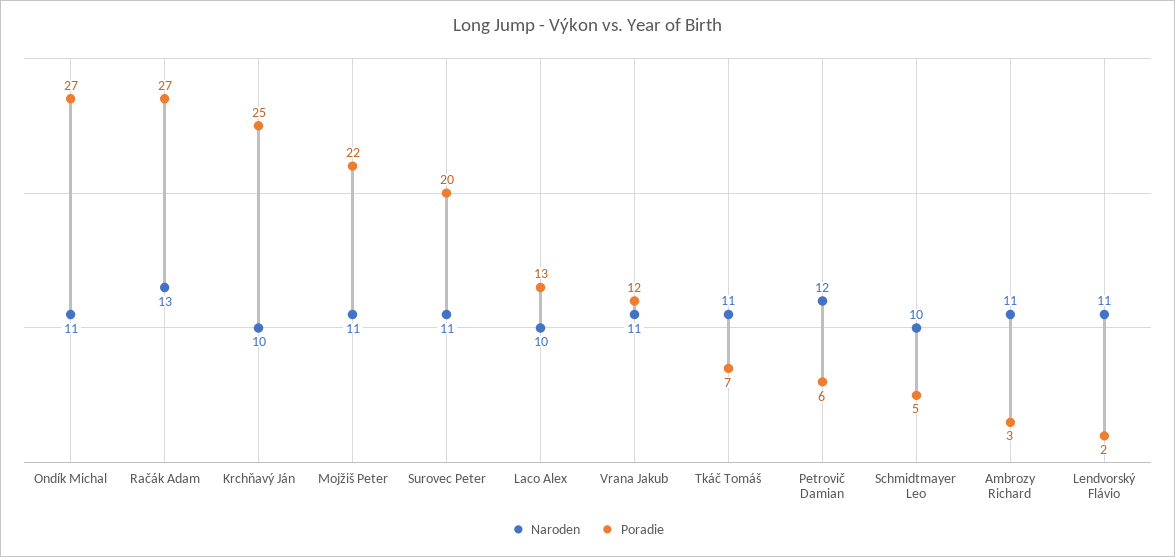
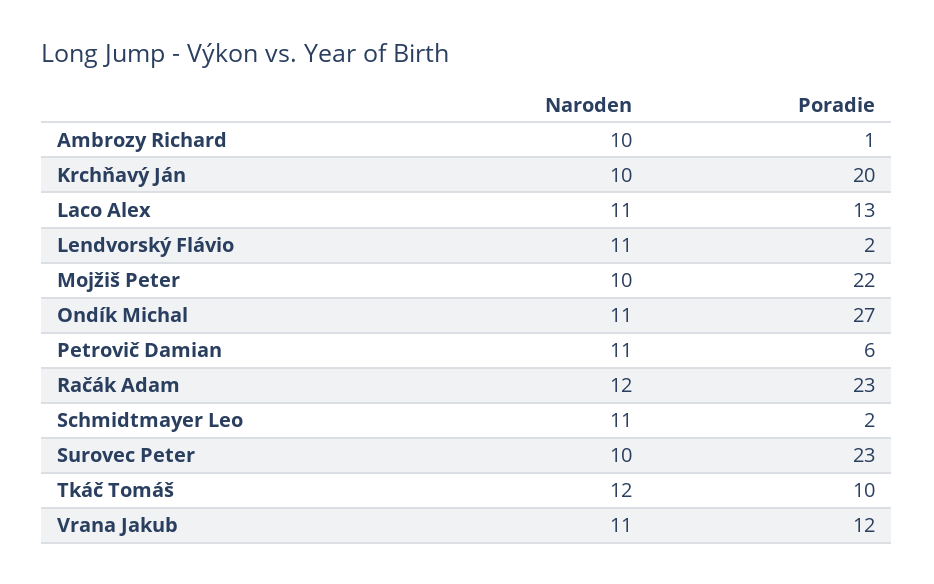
  {
    "Naroden": {
      "Ondík Michal": 11,
-     "Račák Adam": 13,
+     "Račák Adam": 12,
      "Krchňavý Ján": 10,
-     "Mojžiš Peter": 11,
+     "Mojžiš Peter": 10,
-     "Surovec Peter": 11,
+     "Surovec Peter": 10,
-     "Laco Alex": 10,
+     "Laco Alex": 11,
      "Vrana Jakub": 11,
-     "Tkáč Tomáš": 11,
+     "Tkáč Tomáš": 12,
-     "Petrovič Damian": 12,
+     "Petrovič Damian": 11,
-     "Schmidtmayer Leo": 10,
+     "Schmidtmayer Leo": 11,
-     "Ambrozy Richard": 11,
+     "Ambrozy Richard": 10,
      "Lendvorský Flávio": 11
    },
    "Poradie": {
      "Ondík Michal": 27,
-     "Račák Adam": 27,
+     "Račák Adam": 23,
-     "Krchňavý Ján": 25,
+     "Krchňavý Ján": 20,
      "Mojžiš Peter": 22,
-     "Surovec Peter": 20,
+     "Surovec Peter": 23,
      "Laco Alex": 13,
      "Vrana Jakub": 12,
-     "Tkáč Tomáš": 7,
+     "Tkáč Tomáš": 10,
      "Petrovič Damian": 6,
-     "Schmidtmayer Leo": 5,
+     "Schmidtmayer Leo": 2,
-     "Ambrozy Richard": 3,
+     "Ambrozy Richard": 1,
      "Lendvorský Flávio": 2
    }
  }

